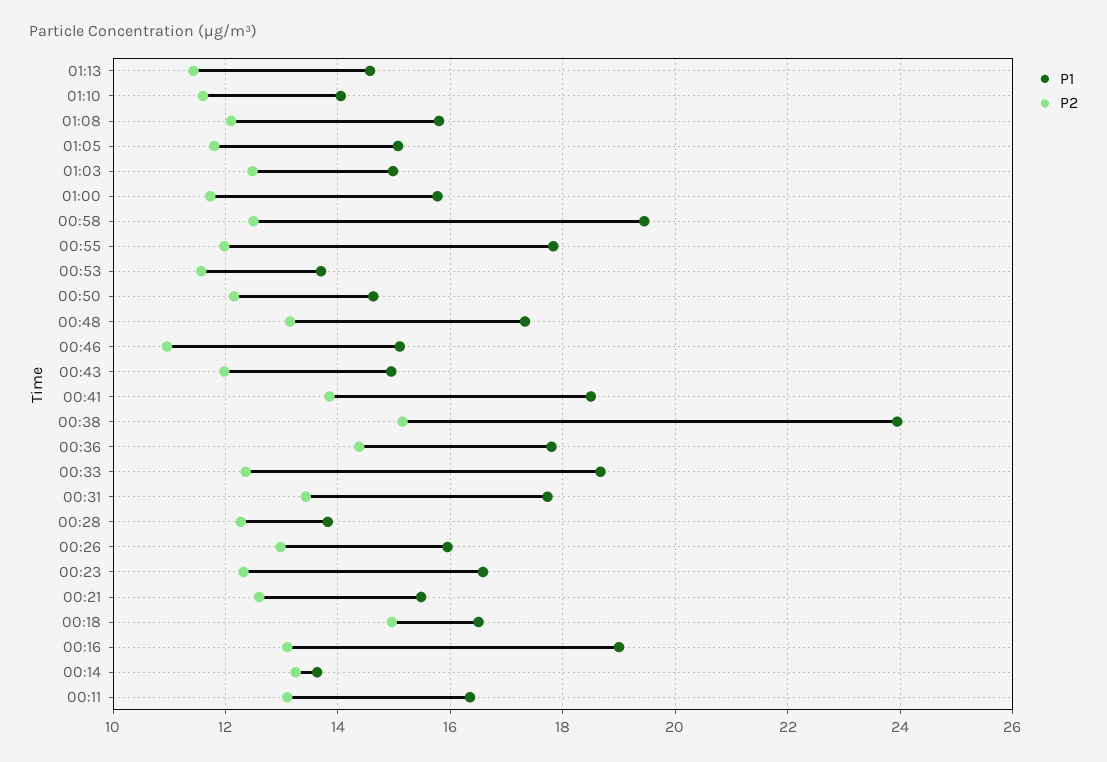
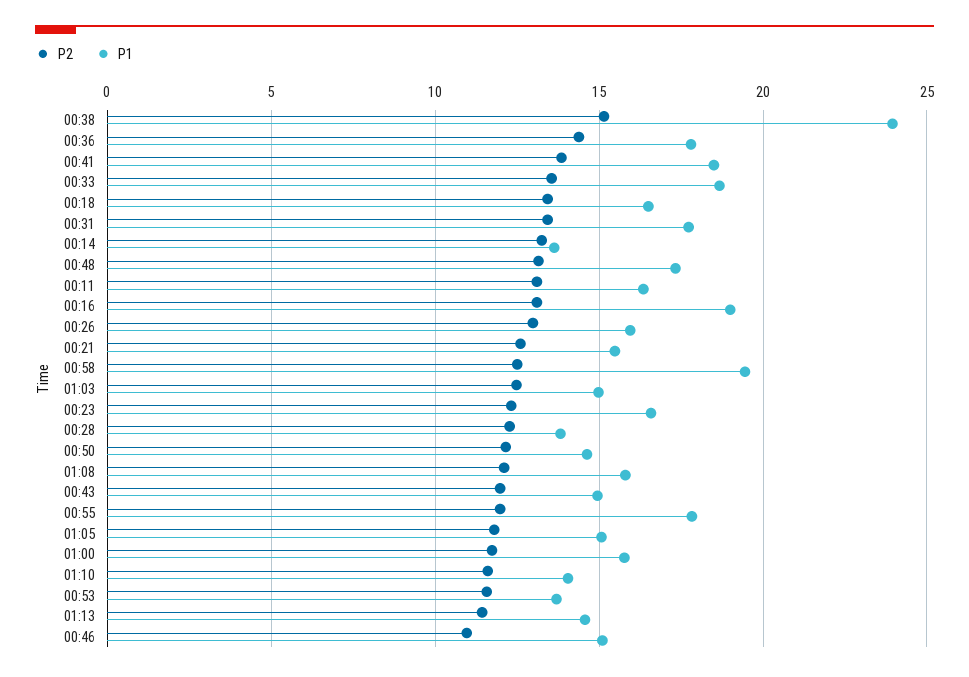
  {
    "P1": {
      "01:13": 14.6,
      "01:10": 14,
      "01:08": 15.8,
      "01:05": 15,
      "01:03": 15,
      "01:00": 15.8,
      "00:58": 19.4,
      "00:55": 17.8,
      "00:53": 13.8,
      "00:50": 14.6,
      "00:48": 17.4,
      "00:46": 15.2,
      "00:43": 15,
      "00:41": 18.6,
      "00:38": 24,
      "00:36": 17.8,
      "00:33": 18.6,
      "00:31": 17.8,
      "00:28": 13.8,
      "00:26": 16,
      "00:23": 16.6,
      "00:21": 15.4,
      "00:18": 16.6,
      "00:16": 19,
      "00:14": 13.6,
      "00:11": 16.4
    },
    "P2": {
      "01:13": 11.4,
      "01:10": 11.6,
      "01:08": 12.2,
      "01:05": 11.8,
      "01:03": 12.4,
      "01:00": 11.8,
      "00:58": 12.6,
      "00:55": 12,
      "00:53": 11.6,
      "00:50": 12.2,
      "00:48": 13.2,
      "00:46": 11,
      "00:43": 12,
      "00:41": 13.8,
      "00:38": 15.2,
      "00:36": 14.4,
-     "00:33": 12.4,
+     "00:33": 13.5,
      "00:31": 13.4,
      "00:28": 12.2,
      "00:26": 13,
      "00:23": 12.4,
      "00:21": 12.6,
-     "00:18": 15,
+     "00:18": 13.5,
      "00:16": 13.2,
      "00:14": 13.2,
      "00:11": 13.2
    }
  }

